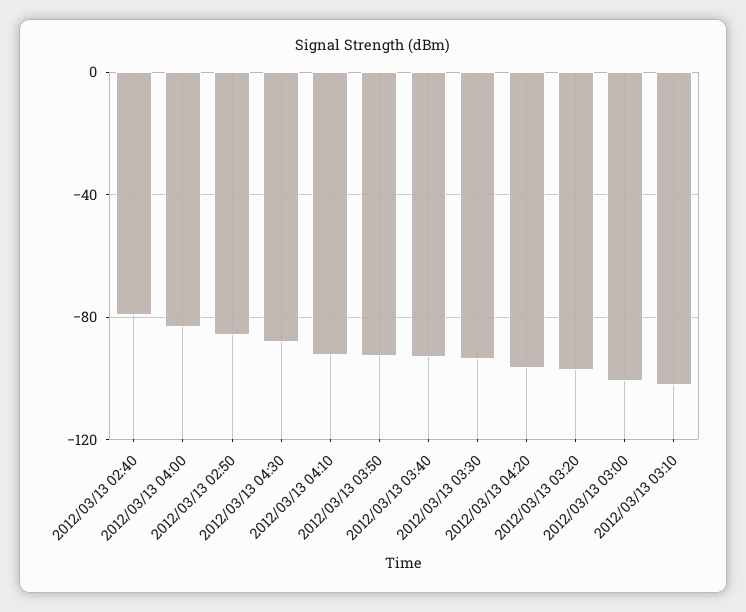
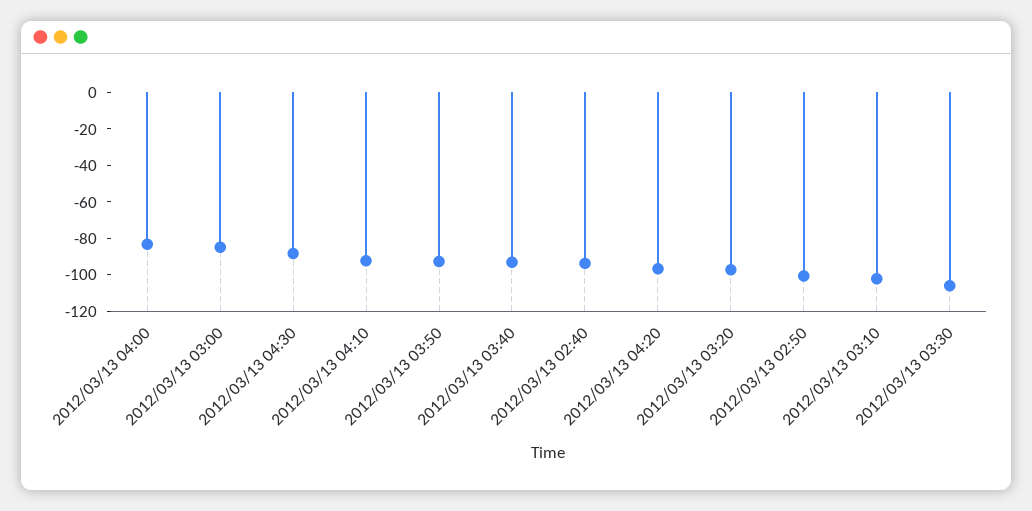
  {
-   "2012/03/13 02:40": -80,
+   "2012/03/13 02:40": -95,
    "2012/03/13 04:00": -85,
-   "2012/03/13 02:50": -85,
+   "2012/03/13 02:50": -100,
    "2012/03/13 04:30": -90,
    "2012/03/13 04:10": -90,
    "2012/03/13 03:50": -95,
    "2012/03/13 03:40": -95,
-   "2012/03/13 03:30": -95,
+   "2012/03/13 03:30": -105,
    "2012/03/13 04:20": -95,
    "2012/03/13 03:20": -95,
-   "2012/03/13 03:00": -100,
+   "2012/03/13 03:00": -85,
    "2012/03/13 03:10": -100
  }

